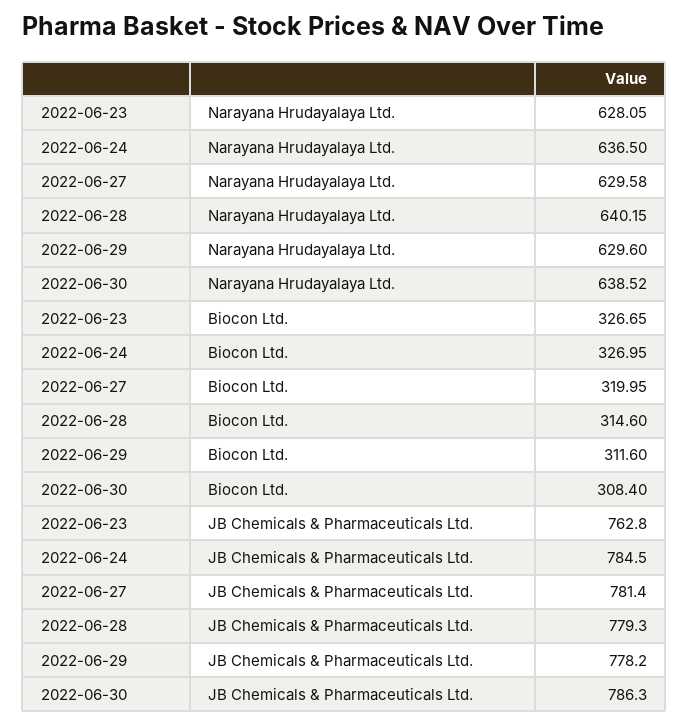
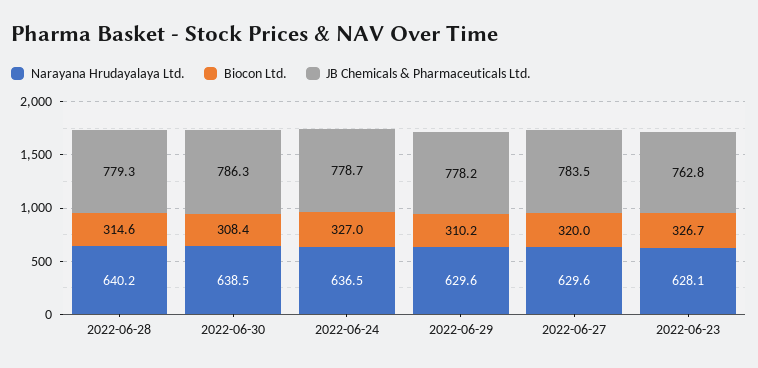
  {
    "Narayana Hrudayalaya Ltd.": {
      "2022-06-23": 628.05,
      "2022-06-24": 636.5,
      "2022-06-27": 629.58,
      "2022-06-28": 640.15,
      "2022-06-29": 629.6,
      "2022-06-30": 638.52
    },
    "Biocon Ltd.": {
      "2022-06-23": 326.65,
      "2022-06-24": 326.95,
      "2022-06-27": 319.95,
      "2022-06-28": 314.6,
-     "2022-06-29": 311.6,
+     "2022-06-29": 310.2,
      "2022-06-30": 308.4
    },
    "JB Chemicals & Pharmaceuticals Ltd.": {
      "2022-06-23": 762.8,
-     "2022-06-24": 784.5,
+     "2022-06-24": 778.7,
-     "2022-06-27": 781.4,
+     "2022-06-27": 783.5,
      "2022-06-28": 779.3,
      "2022-06-29": 778.2,
      "2022-06-30": 786.3
    }
  }

